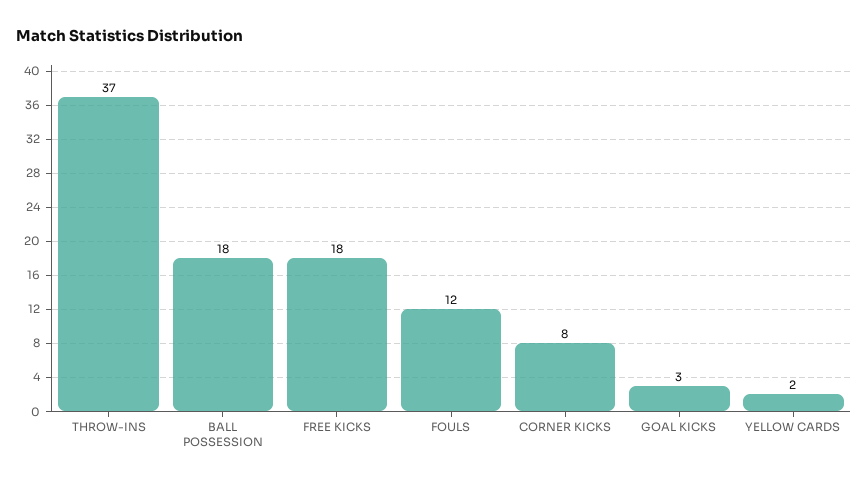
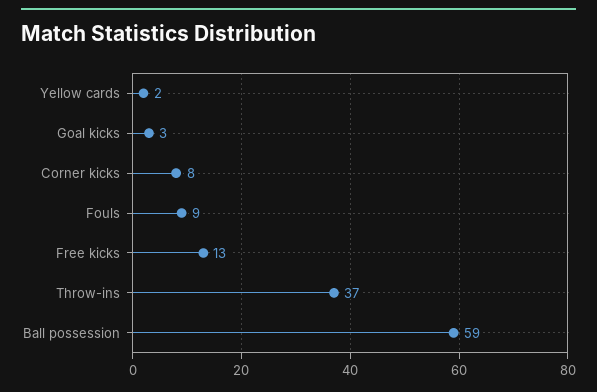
  {
    "THROW-INS": 37,
-   "BALL POSSESSION": 18,
+   "BALL POSSESSION": 59,
-   "FREE KICKS": 18,
+   "FREE KICKS": 13,
-   "FOULS": 12,
+   "FOULS": 9,
    "CORNER KICKS": 8,
    "GOAL KICKS": 3,
    "YELLOW CARDS": 2
  }

